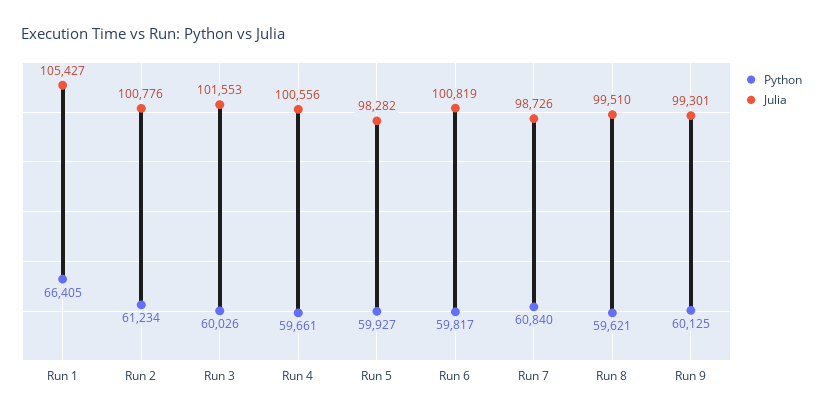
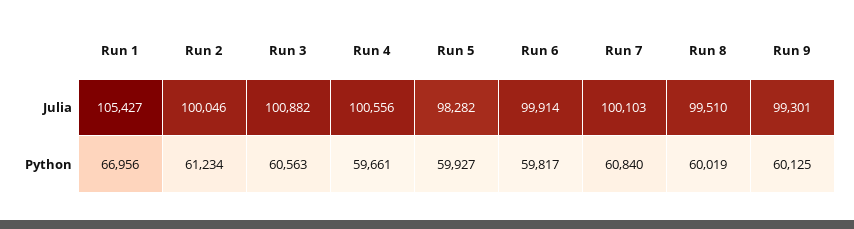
  {
    "Python": {
-     "Run 1": 66405,
+     "Run 1": 66956,
      "Run 2": 61234,
-     "Run 3": 60026,
+     "Run 3": 60563,
      "Run 4": 59661,
      "Run 5": 59927,
      "Run 6": 59817,
      "Run 7": 60840,
-     "Run 8": 59621,
+     "Run 8": 60019,
      "Run 9": 60125
    },
    "Julia": {
      "Run 1": 105427,
-     "Run 2": 100776,
+     "Run 2": 100046,
-     "Run 3": 101553,
+     "Run 3": 100882,
      "Run 4": 100556,
      "Run 5": 98282,
-     "Run 6": 100819,
+     "Run 6": 99914,
-     "Run 7": 98726,
+     "Run 7": 100103,
      "Run 8": 99510,
      "Run 9": 99301
    }
  }

